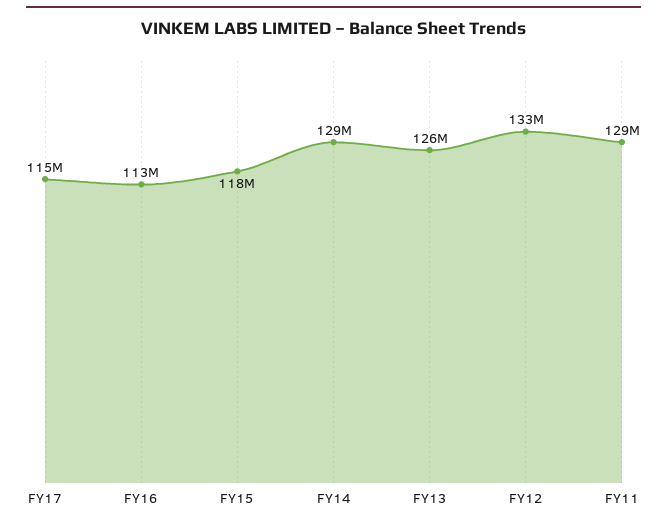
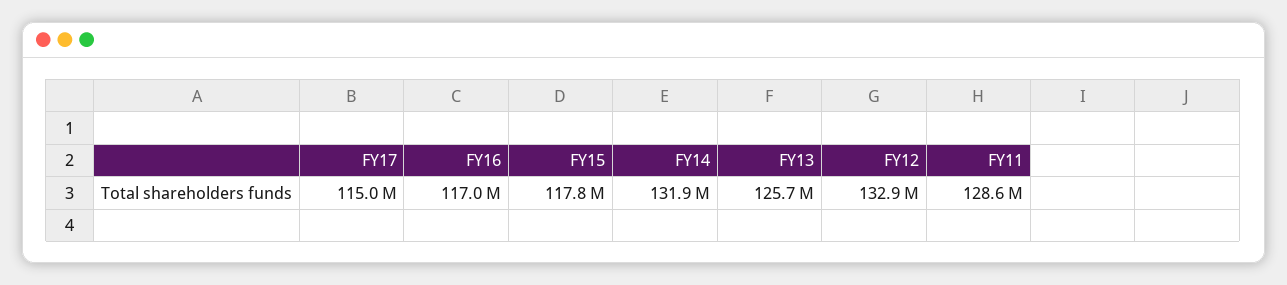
  {
    "FY17": 115000000,
-   "FY16": 113000000,
+   "FY16": 117000000,
    "FY15": 117800000,
-   "FY14": 129000000,
+   "FY14": 131900000,
    "FY13": 125700000,
    "FY12": 132900000,
    "FY11": 128600000
  }

